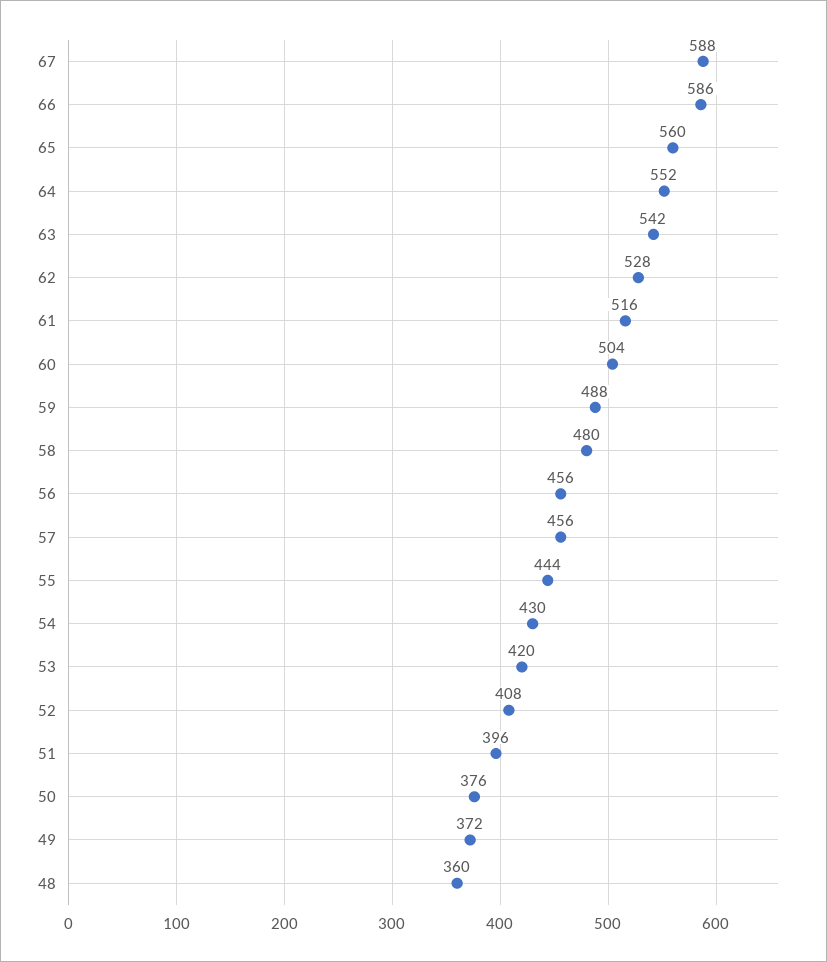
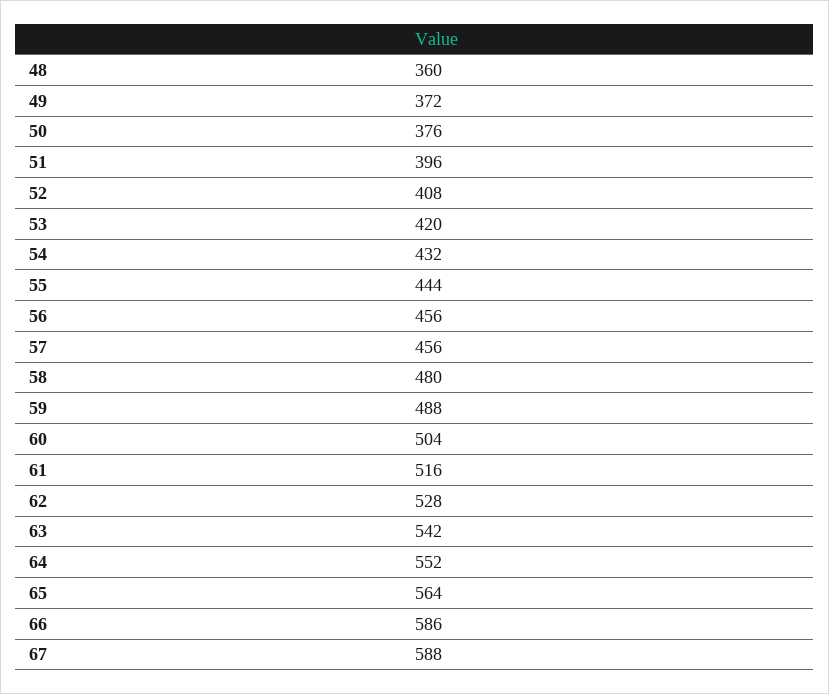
  {
    "67": 588,
    "66": 586,
-   "65": 560,
+   "65": 564,
    "64": 552,
    "63": 542,
    "62": 528,
    "61": 516,
    "60": 504,
    "59": 488,
    "58": 480,
    "56": 456,
    "57": 456,
    "55": 444,
-   "54": 430,
+   "54": 432,
    "53": 420,
    "52": 408,
    "51": 396,
    "50": 376,
    "49": 372,
    "48": 360
  }

